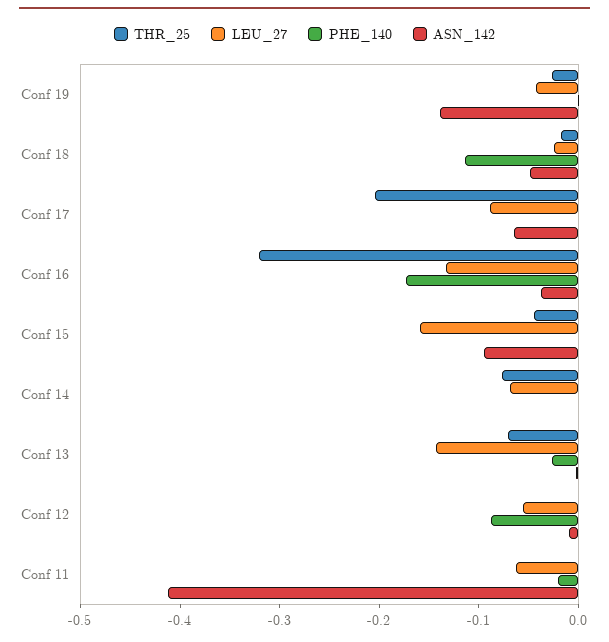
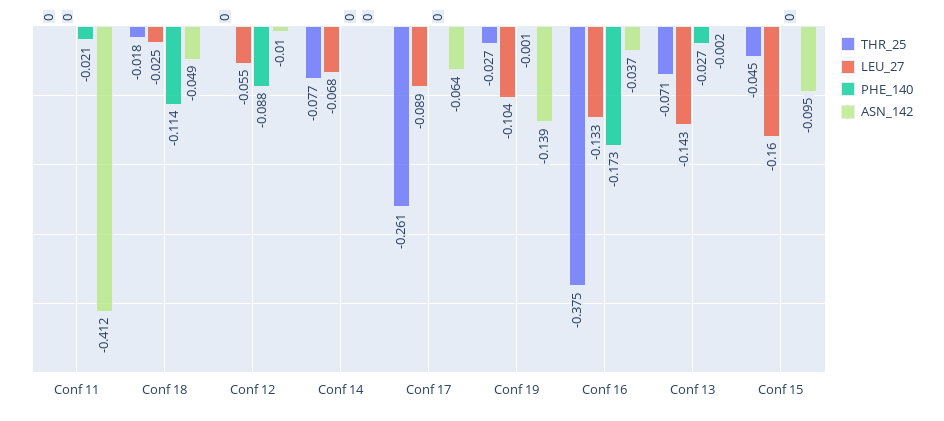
  {
    "THR_25": {
      "Conf 19": -0.027,
      "Conf 18": -0.018,
-     "Conf 17": -0.2,
+     "Conf 17": -0.261,
-     "Conf 16": -0.32,
+     "Conf 16": -0.375,
      "Conf 15": -0.045,
      "Conf 14": -0.077,
      "Conf 13": -0.071,
      "Conf 12": 0,
      "Conf 11": 0
    },
    "LEU_27": {
-     "Conf 19": -0.04,
+     "Conf 19": -0.104,
      "Conf 18": -0.025,
      "Conf 17": -0.089,
      "Conf 16": -0.133,
      "Conf 15": -0.16,
      "Conf 14": -0.068,
      "Conf 13": -0.143,
      "Conf 12": -0.055,
-     "Conf 11": -0.06
+     "Conf 11": 0
    },
    "PHE_140": {
      "Conf 19": -0.001,
      "Conf 18": -0.114,
      "Conf 17": 0,
      "Conf 16": -0.173,
      "Conf 15": 0,
      "Conf 14": 0,
      "Conf 13": -0.027,
      "Conf 12": -0.088,
      "Conf 11": -0.021
    },
    "ASN_142": {
      "Conf 19": -0.139,
      "Conf 18": -0.049,
      "Conf 17": -0.064,
      "Conf 16": -0.037,
      "Conf 15": -0.095,
      "Conf 14": 0,
      "Conf 13": -0.002,
      "Conf 12": -0.01,
      "Conf 11": -0.412
    }
  }

